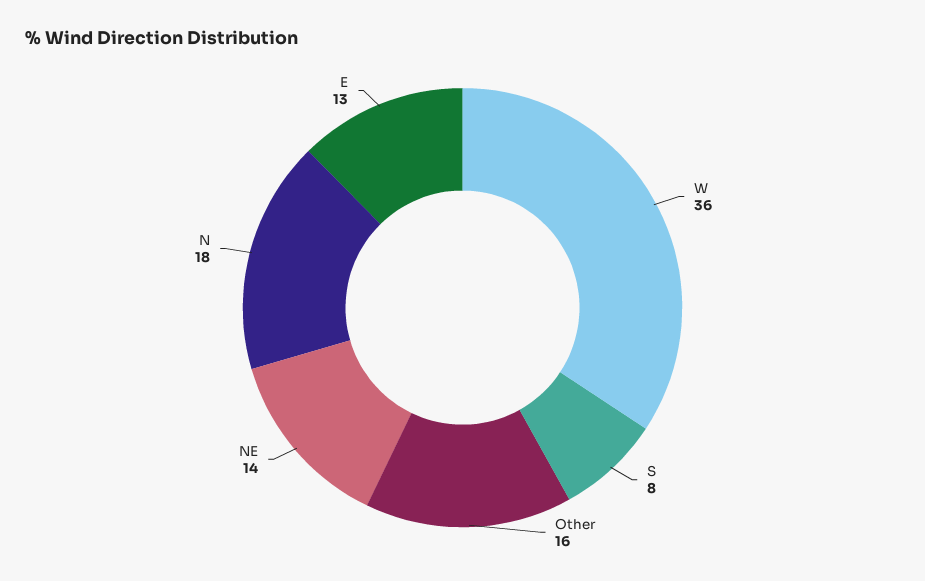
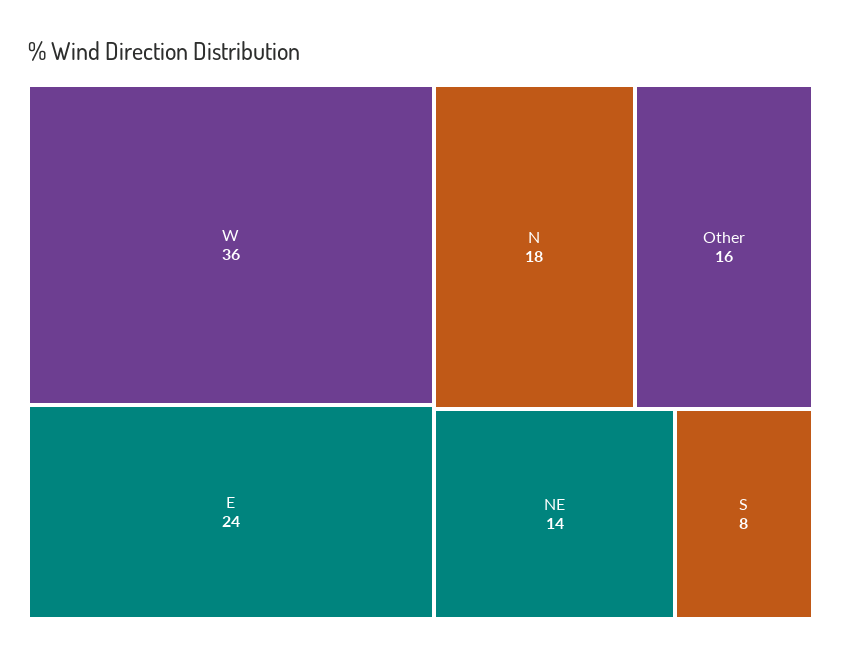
  {
    "W": 36,
    "S": 8,
    "Other": 16,
    "NE": 14,
    "N": 18,
-   "E": 13
+   "E": 24
  }

